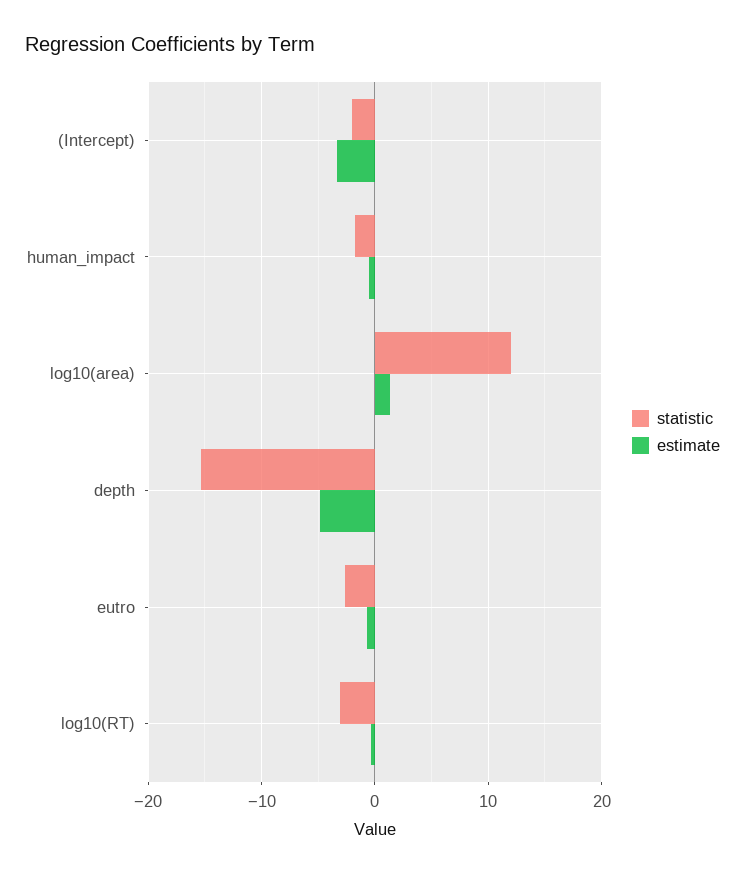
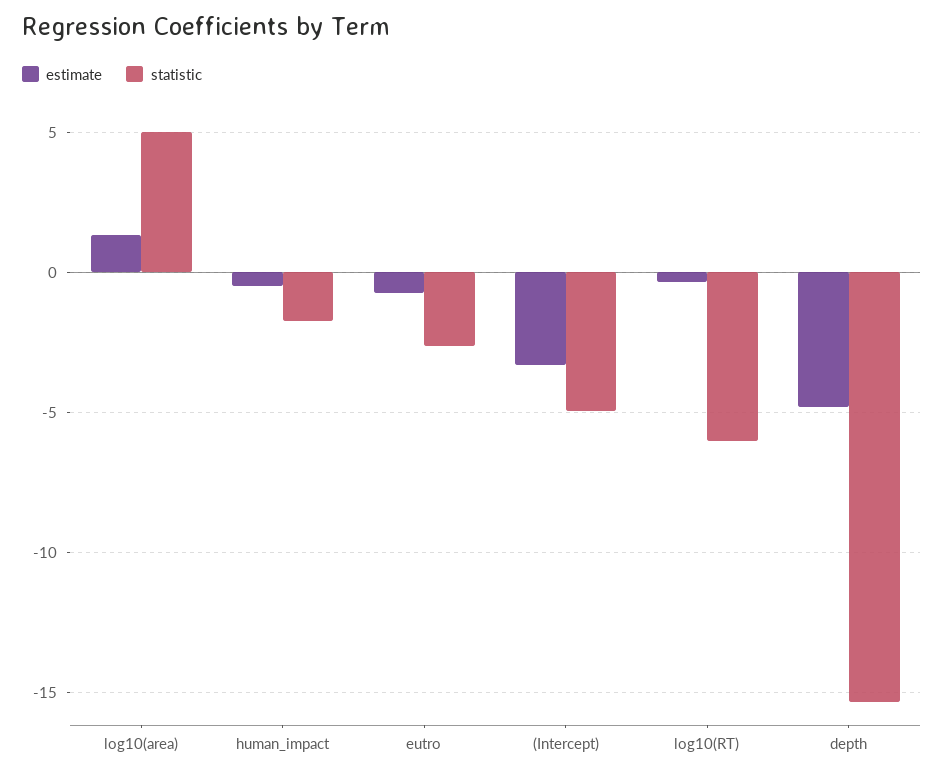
  {
    "statistic": {
-     "(Intercept)": -2,
+     "(Intercept)": -5,
      "human_impact": -1.5,
-     "log10(area)": 12,
+     "log10(area)": 5,
      "depth": -15.5,
      "eutro": -2.5,
-     "log10(RT)": -3
+     "log10(RT)": -6
    },
    "estimate": {
      "(Intercept)": -3.5,
      "human_impact": -0.5,
      "log10(area)": 1.5,
      "depth": -5,
      "eutro": -0.5,
      "log10(RT)": -0.5
    }
  }

